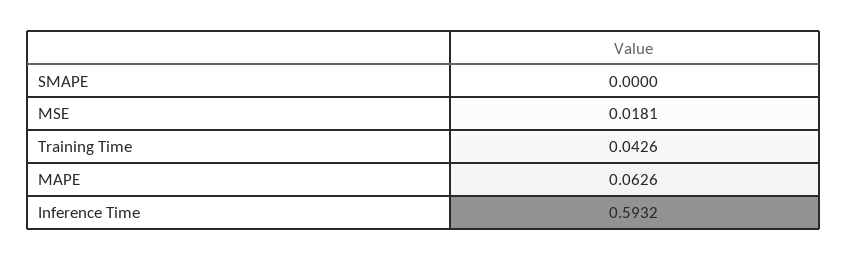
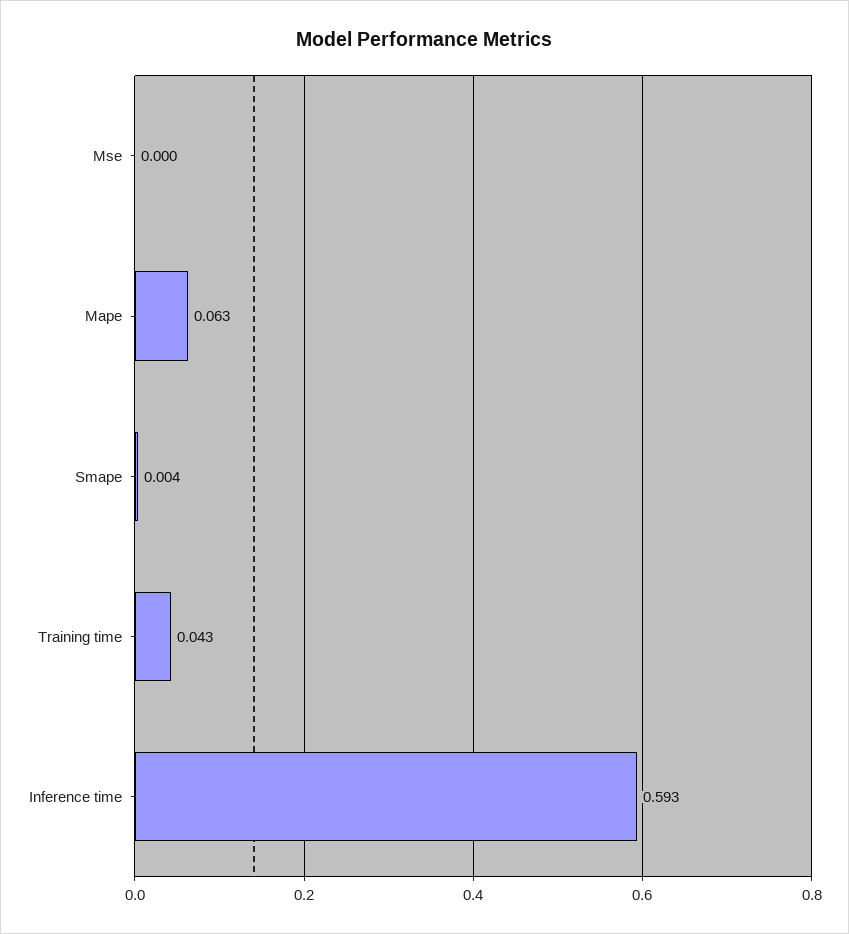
  {
-   "SMAPE": 0,
+   "SMAPE": 0.004,
-   "MSE": 0.0181,
+   "MSE": 0,
    "Training Time": 0.0426,
    "MAPE": 0.0626,
    "Inference Time": 0.5932
  }

